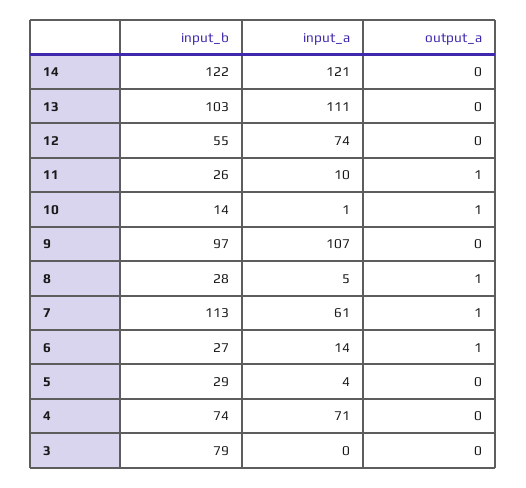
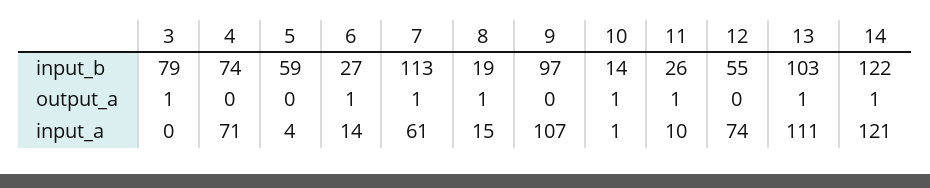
  {
    "input_b": {
      "14": 122,
      "13": 103,
      "12": 55,
      "11": 26,
      "10": 14,
      "9": 97,
-     "8": 28,
+     "8": 19,
      "7": 113,
      "6": 27,
-     "5": 29,
+     "5": 59,
      "4": 74,
      "3": 79
    },
    "input_a": {
      "14": 121,
      "13": 111,
      "12": 74,
      "11": 10,
      "10": 1,
      "9": 107,
-     "8": 5,
+     "8": 15,
      "7": 61,
      "6": 14,
      "5": 4,
      "4": 71,
      "3": 0
    },
    "output_a": {
-     "14": 0,
+     "14": 1,
-     "13": 0,
+     "13": 1,
      "12": 0,
      "11": 1,
      "10": 1,
      "9": 0,
      "8": 1,
      "7": 1,
      "6": 1,
      "5": 0,
      "4": 0,
-     "3": 0
+     "3": 1
    }
  }

